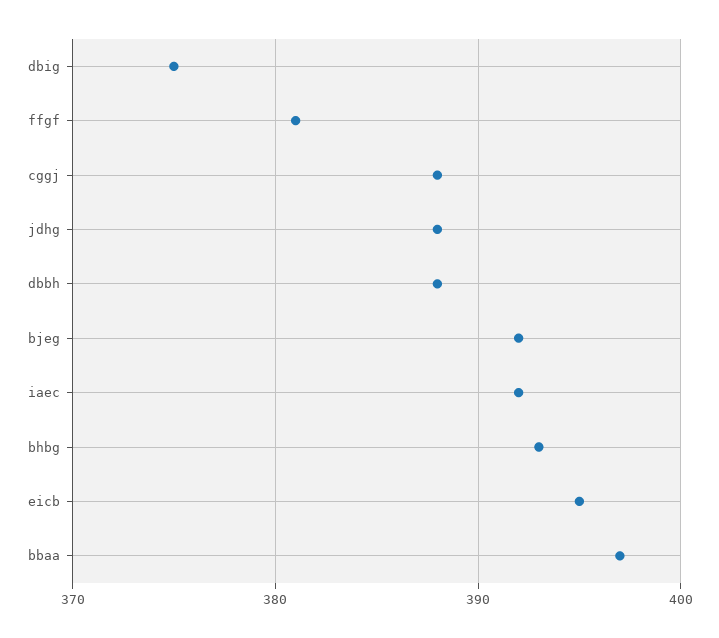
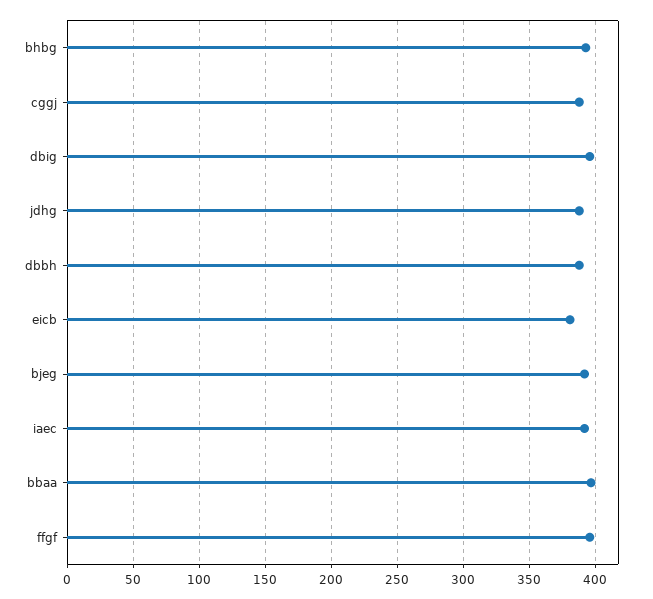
  {
-   "dbig": 375,
+   "dbig": 395,
-   "ffgf": 381,
+   "ffgf": 395,
    "cggj": 388,
    "jdhg": 388,
    "dbbh": 388,
    "bjeg": 392,
    "iaec": 392,
    "bhbg": 393,
-   "eicb": 395,
+   "eicb": 380,
    "bbaa": 397
  }

